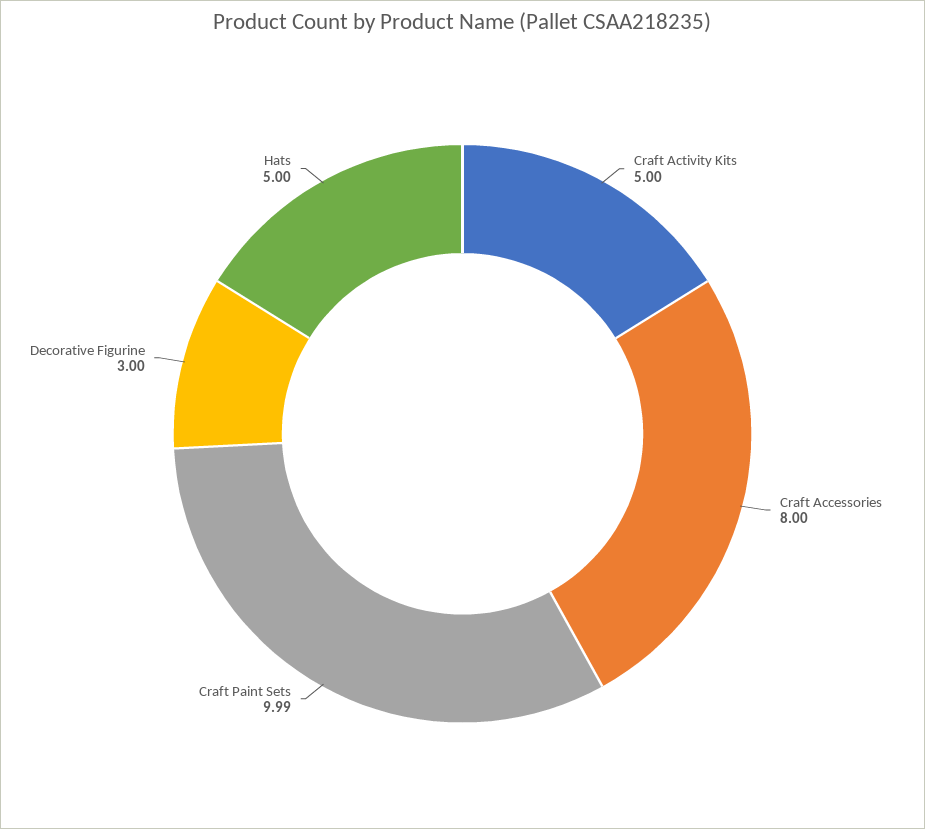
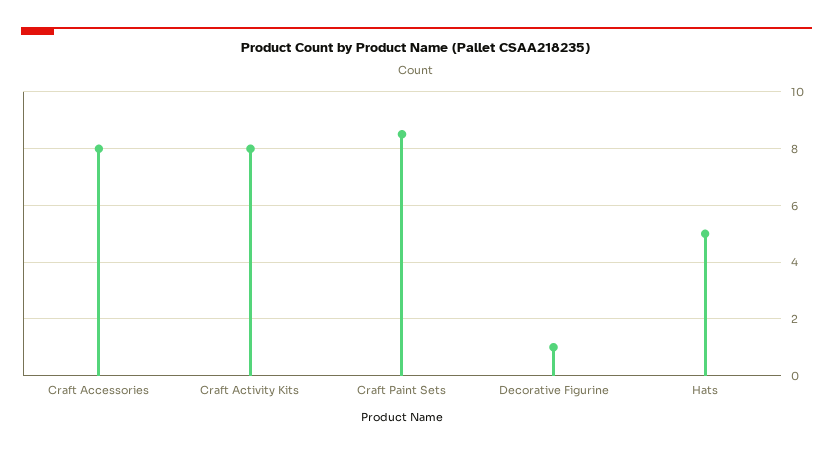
  {
-   "Craft Activity Kits": 5,
+   "Craft Activity Kits": 8,
    "Craft Accessories": 8,
-   "Craft Paint Sets": 9.99,
+   "Craft Paint Sets": 8.5,
-   "Decorative Figurine": 3,
+   "Decorative Figurine": 1,
    "Hats": 5
  }

